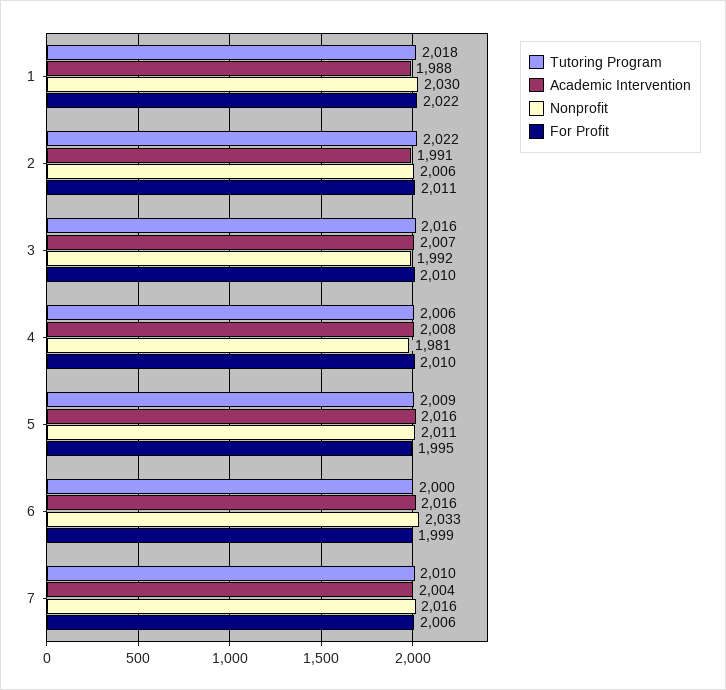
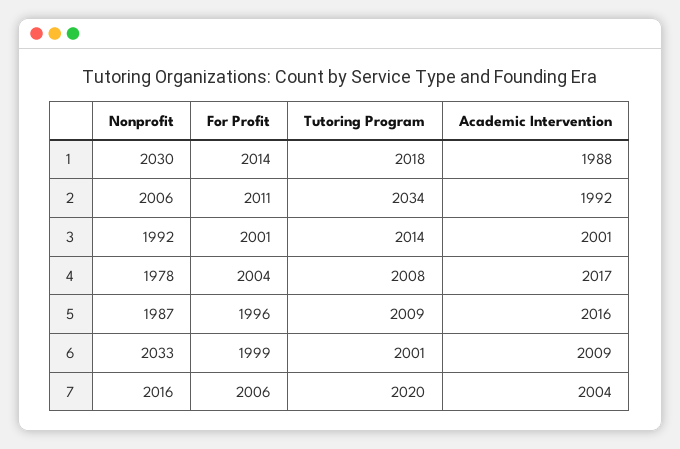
  {
    "Tutoring Program": {
      "1": 2018,
-     "2": 2022,
+     "2": 2034,
-     "3": 2016,
+     "3": 2014,
-     "4": 2006,
+     "4": 2008,
      "5": 2009,
-     "6": 2000,
+     "6": 2001,
-     "7": 2010
+     "7": 2020
    },
    "Academic Intervention": {
      "1": 1988,
-     "2": 1991,
+     "2": 1992,
-     "3": 2007,
+     "3": 2001,
-     "4": 2008,
+     "4": 2017,
      "5": 2016,
-     "6": 2016,
+     "6": 2009,
      "7": 2004
    },
    "Nonprofit": {
      "1": 2030,
      "2": 2006,
      "3": 1992,
-     "4": 1981,
+     "4": 1978,
-     "5": 2011,
+     "5": 1987,
      "6": 2033,
      "7": 2016
    },
    "For Profit": {
-     "1": 2022,
+     "1": 2014,
      "2": 2011,
-     "3": 2010,
+     "3": 2001,
-     "4": 2010,
+     "4": 2004,
-     "5": 1995,
+     "5": 1996,
      "6": 1999,
      "7": 2006
    }
  }

